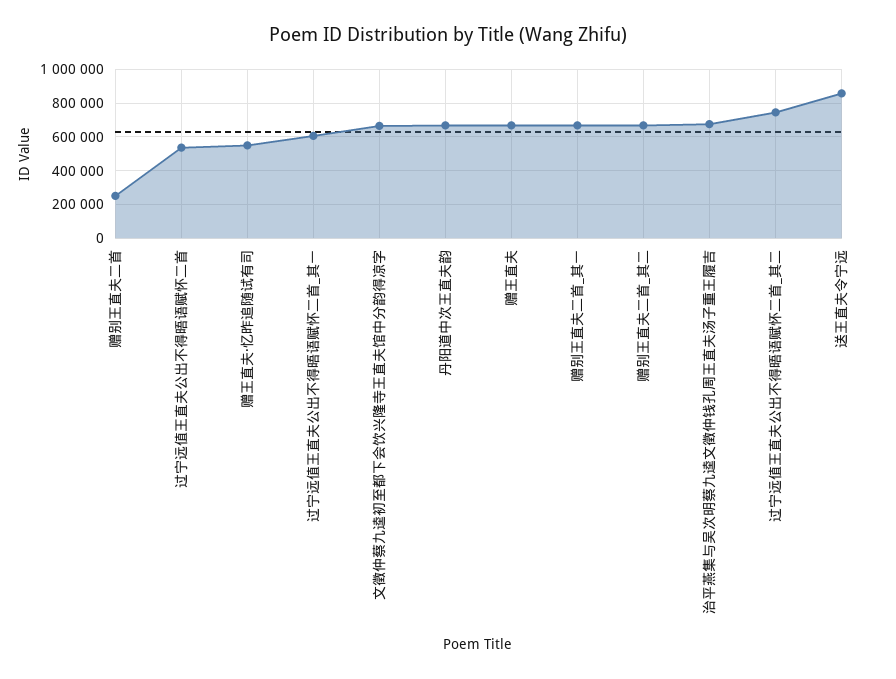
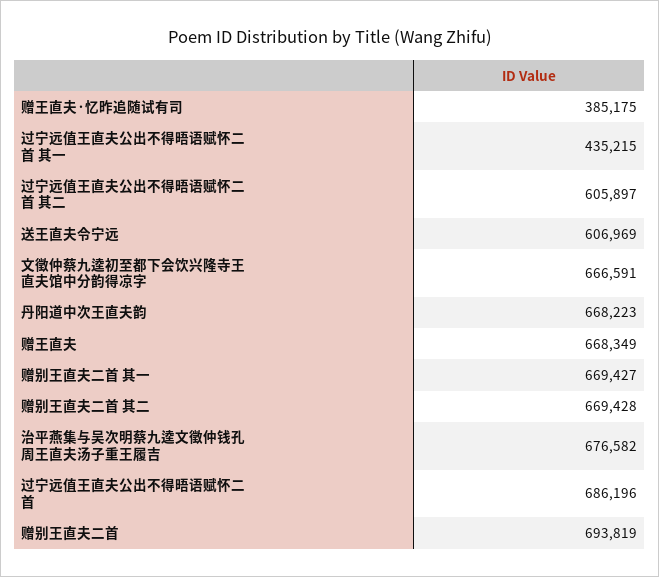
  {
-   "赠别王直夫二首": 250000,
+   "赠别王直夫二首": 693819,
-   "过宁远值王直夫公出不得晤语赋怀二首": 550000,
+   "过宁远值王直夫公出不得晤语赋怀二首": 686196,
-   "赠王直夫·忆昨追随试有司": 550000,
+   "赠王直夫·忆昨追随试有司": 385175,
-   "过宁远值王直夫公出不得晤语赋怀二首_其一": 600000,
+   "过宁远值王直夫公出不得晤语赋怀二首_其一": 435215,
    "文徵仲蔡九逵初至都下会饮兴隆寺王直夫馆中分韵得凉字": 666591,
    "丹阳道中次王直夫韵": 668223,
    "赠王直夫": 668349,
    "赠别王直夫二首_其一": 669427,
    "赠别王直夫二首_其二": 669428,
    "治平燕集与吴次明蔡九逵文徵仲钱孔周王直夫汤子重王履吉": 676582,
-   "过宁远值王直夫公出不得晤语赋怀二首_其二": 750000,
+   "过宁远值王直夫公出不得晤语赋怀二首_其二": 605897,
-   "送王直夫令宁远": 850000
+   "送王直夫令宁远": 606969
  }

